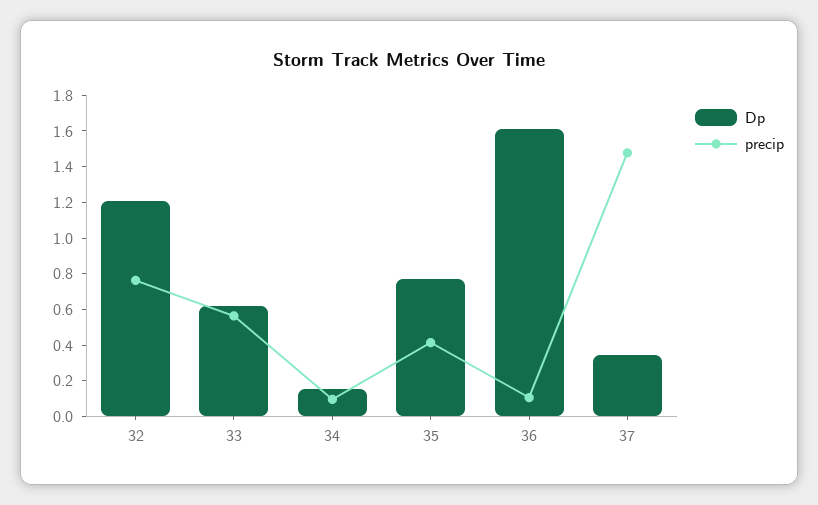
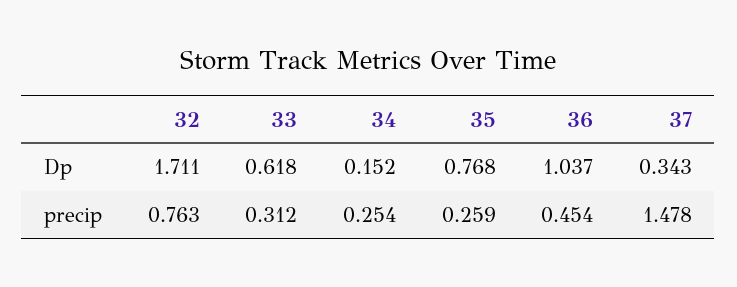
  {
    "Dp": {
-     "32": 1.2,
+     "32": 1.711,
      "33": 0.618,
      "34": 0.152,
      "35": 0.768,
-     "36": 1.6,
+     "36": 1.037,
      "37": 0.343
    },
    "precip": {
      "32": 0.763,
-     "33": 0.55,
+     "33": 0.312,
-     "34": 0.1,
+     "34": 0.254,
-     "35": 0.4,
+     "35": 0.259,
-     "36": 0.1,
+     "36": 0.454,
      "37": 1.478
    }
  }

